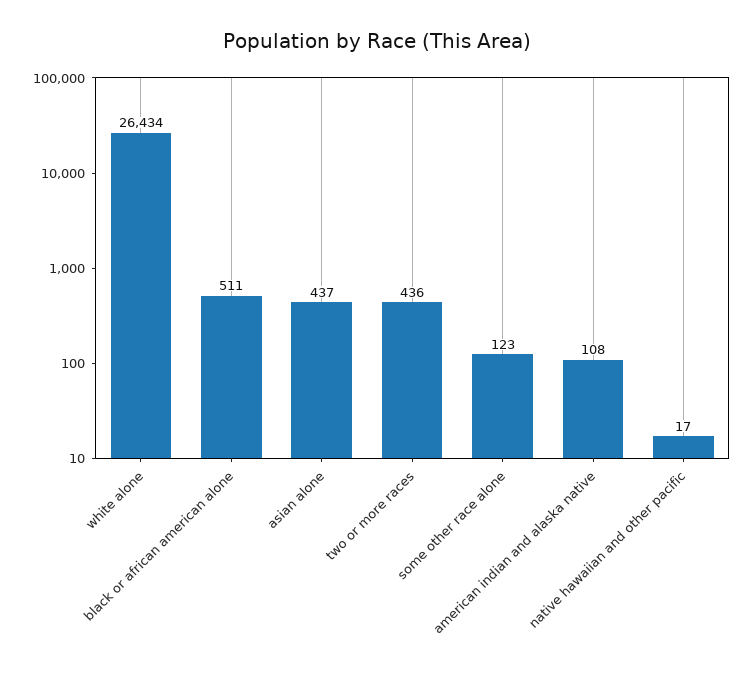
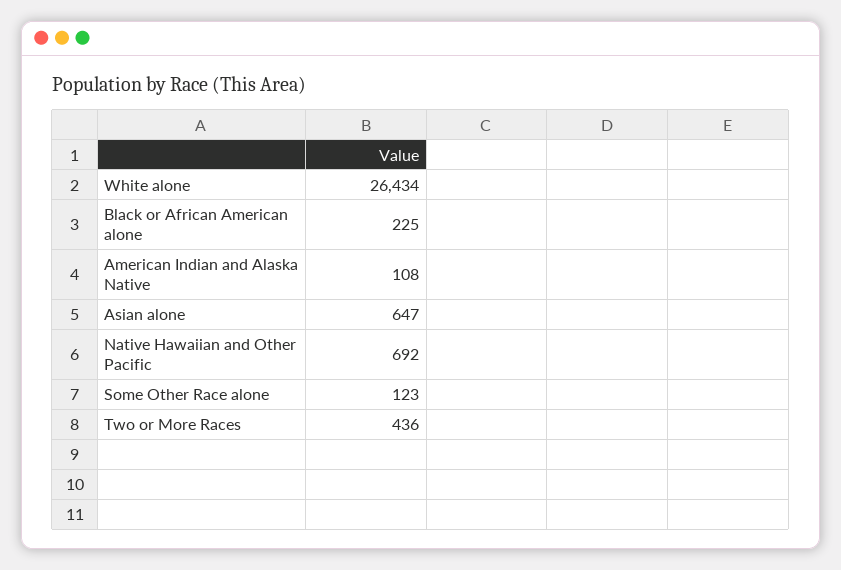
  {
    "white alone": 26434,
-   "black or african american alone": 511,
+   "black or african american alone": 225,
-   "asian alone": 437,
+   "asian alone": 647,
    "two or more races": 436,
    "some other race alone": 123,
    "american indian and alaska native": 108,
-   "native hawaiian and other pacific": 17
+   "native hawaiian and other pacific": 692
  }

